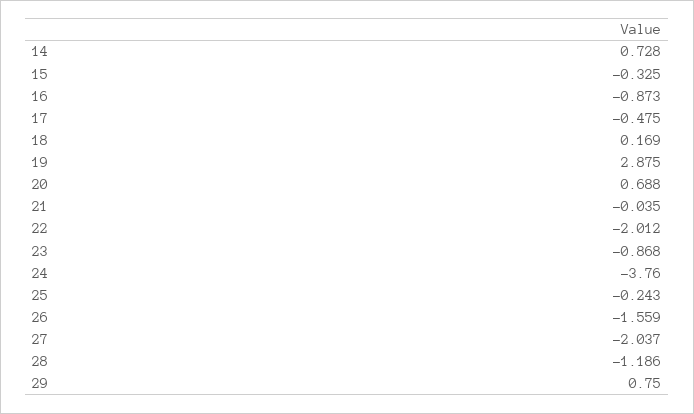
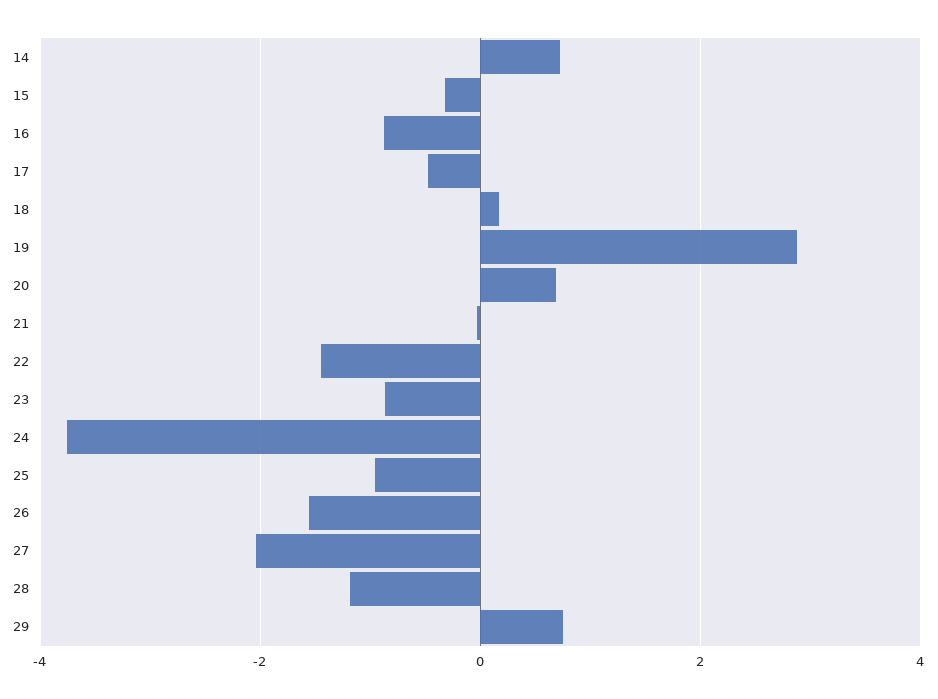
  {
    "14": 0.728,
    "15": -0.325,
    "16": -0.873,
    "17": -0.475,
    "18": 0.169,
    "19": 2.875,
    "20": 0.688,
    "21": -0.035,
-   "22": -2.012,
+   "22": -1.4,
    "23": -0.868,
    "24": -3.76,
-   "25": -0.243,
+   "25": -1,
    "26": -1.559,
    "27": -2.037,
    "28": -1.186,
    "29": 0.75
  }

